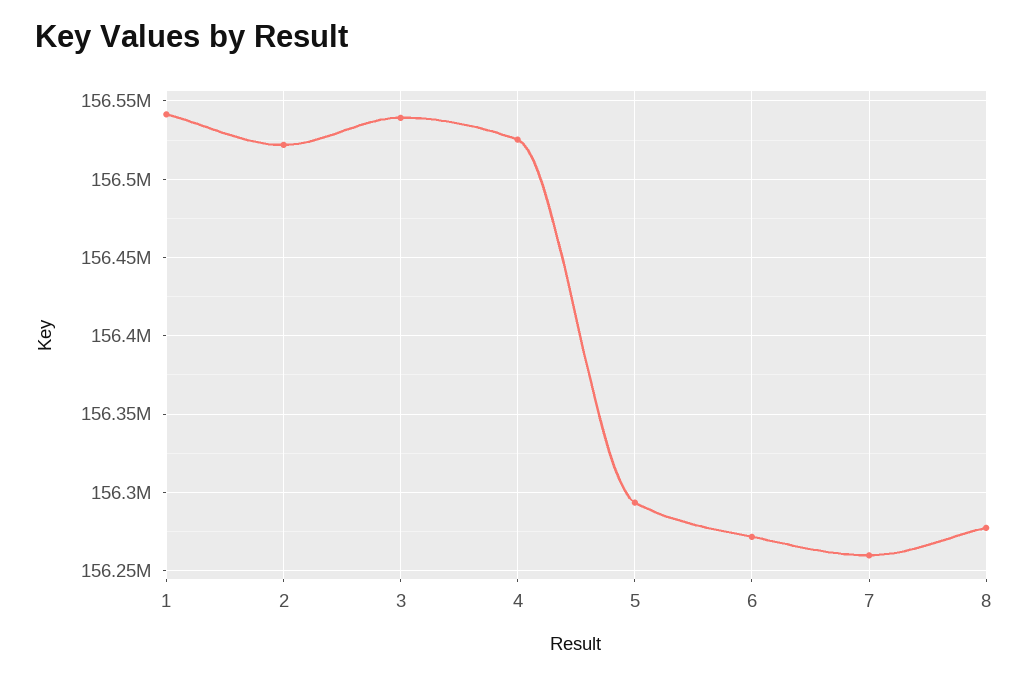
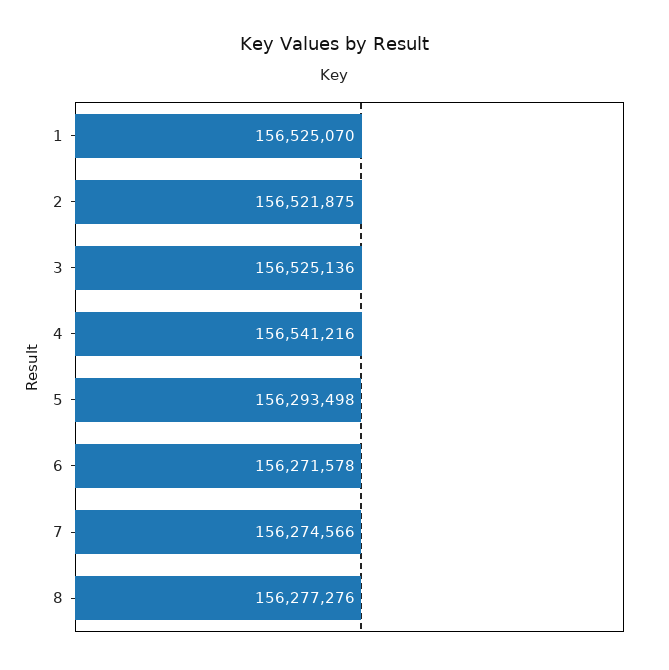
  {
-   "1": 156540000,
+   "1": 156525070,
    "2": 156521875,
-   "3": 156540000,
+   "3": 156525136,
-   "4": 156525000,
+   "4": 156541216,
    "5": 156293498,
    "6": 156271578,
-   "7": 156260000,
+   "7": 156274566,
    "8": 156277276
  }

